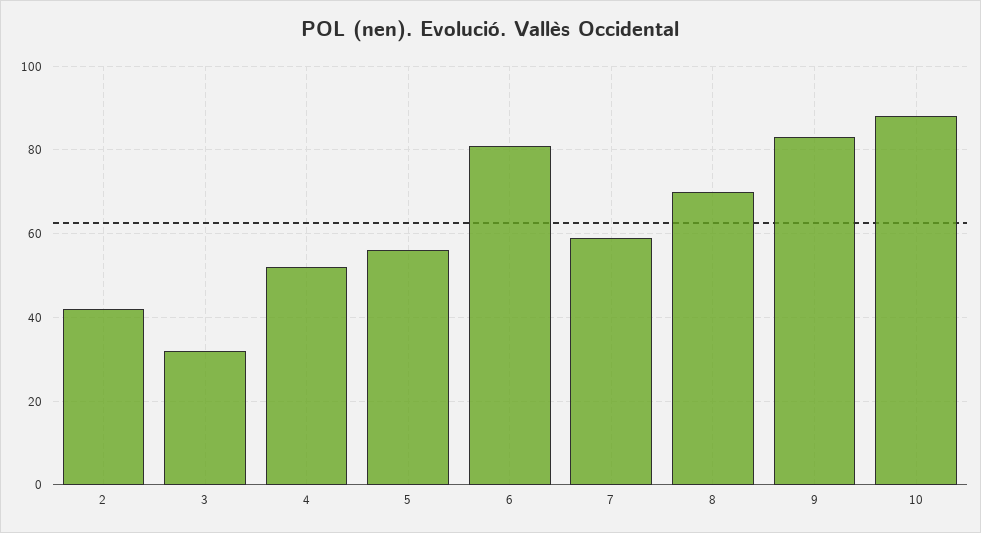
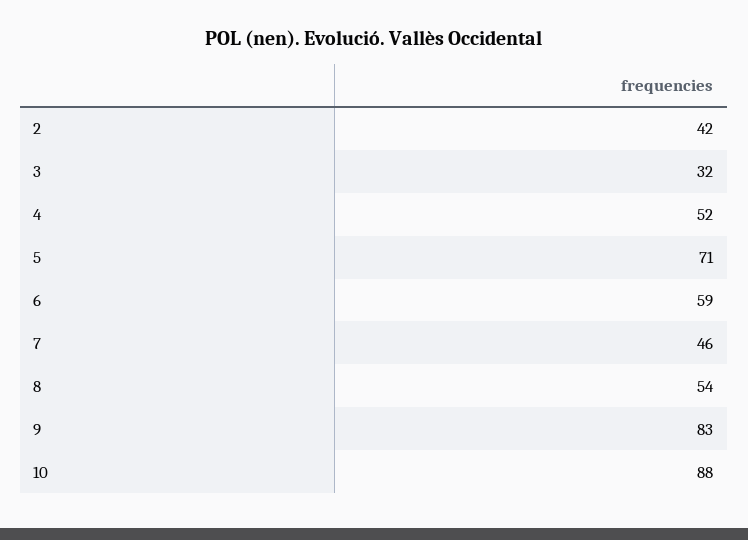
  {
    "2": 42,
    "3": 32,
    "4": 52,
-   "5": 55,
+   "5": 71,
-   "6": 80,
+   "6": 59,
-   "7": 60,
+   "7": 46,
-   "8": 70,
+   "8": 54,
    "9": 83,
    "10": 88
  }

